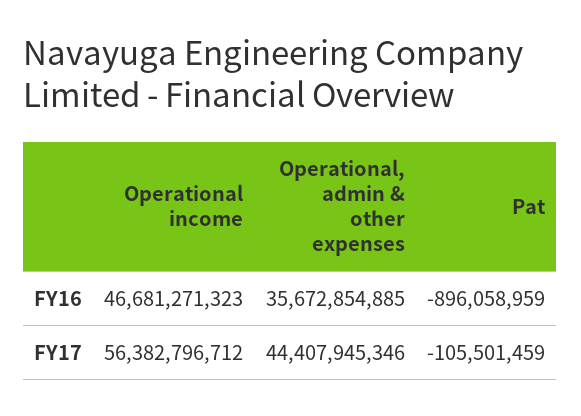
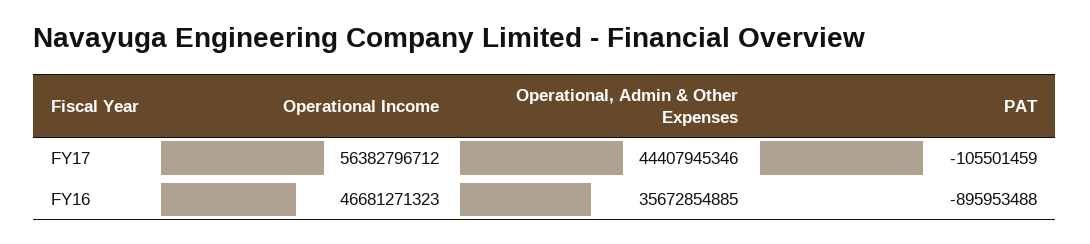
  {
    "Operational income": {
      "FY16": 46681271323,
      "FY17": 56382796712
    },
    "Operational, admin & other expenses": {
      "FY16": 35672854885,
      "FY17": 44407945346
    },
    "Pat": {
-     "FY16": -896058959,
+     "FY16": -895953488,
      "FY17": -105501459
    }
  }

